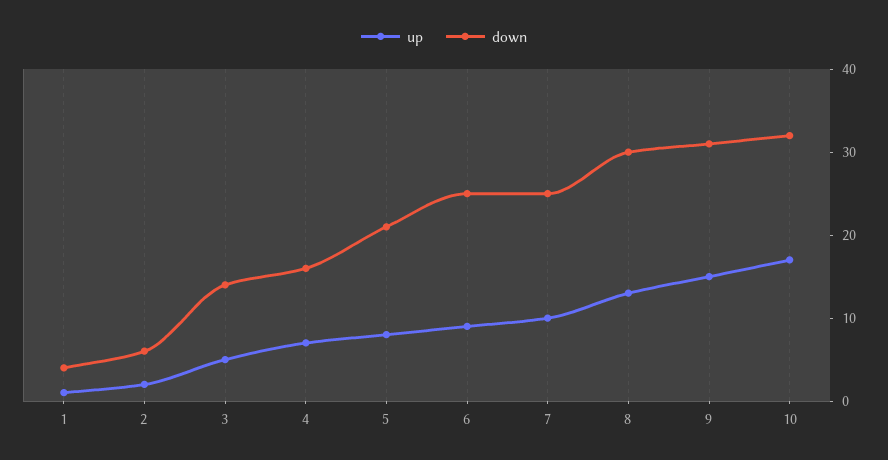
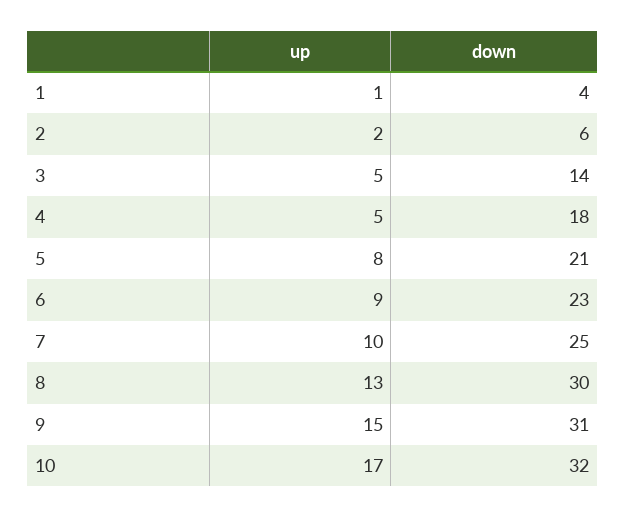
  {
    "up": {
      "1": 1,
      "2": 2,
      "3": 5,
-     "4": 7,
+     "4": 5,
      "5": 8,
      "6": 9,
      "7": 10,
      "8": 13,
      "9": 15,
      "10": 17
    },
    "down": {
      "1": 4,
      "2": 6,
      "3": 14,
-     "4": 16,
+     "4": 18,
      "5": 21,
-     "6": 25,
+     "6": 23,
      "7": 25,
      "8": 30,
      "9": 31,
      "10": 32
    }
  }

